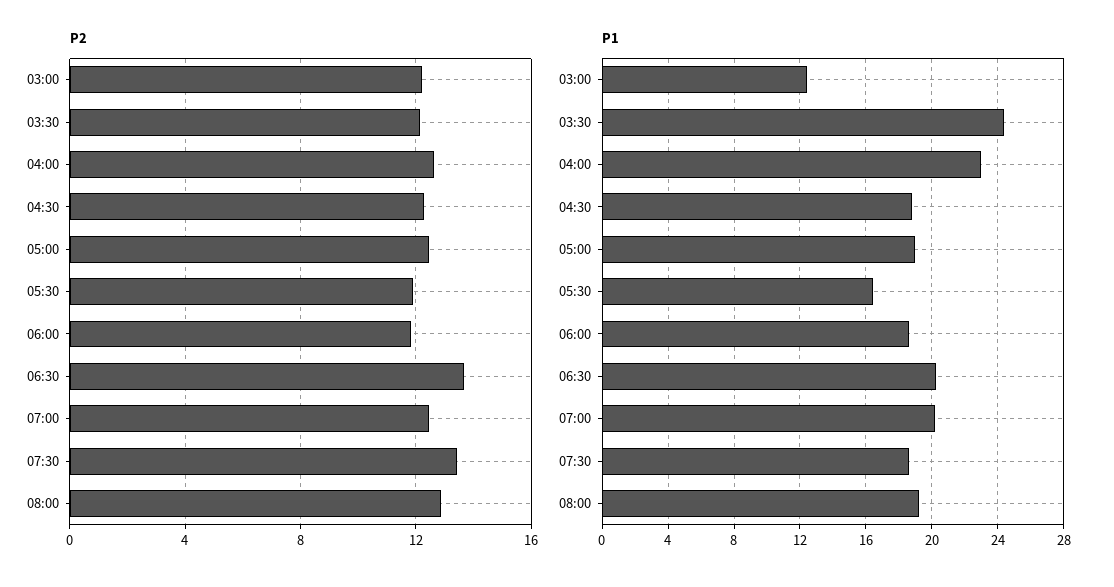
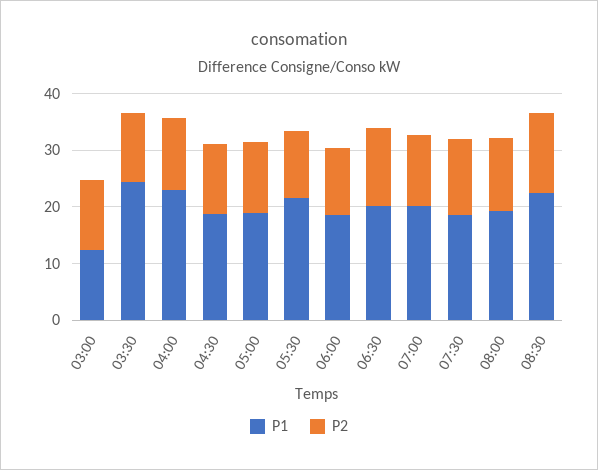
  {
    "P2": {
      "03:00": 12,
      "03:30": 12,
      "04:00": 12.5,
      "04:30": 12.5,
      "05:00": 12.5,
      "05:30": 12,
      "06:00": 12,
      "06:30": 13.5,
      "07:00": 12.5,
      "07:30": 13.5,
-     "08:00": 13
+     "08:00": 13,
+     "08:30": 14
    },
    "P1": {
      "03:00": 12.5,
      "03:30": 24.5,
      "04:00": 23,
      "04:30": 19,
      "05:00": 19,
-     "05:30": 16.5,
+     "05:30": 22,
      "06:00": 18.5,
      "06:30": 20,
      "07:00": 20,
      "07:30": 18.5,
-     "08:00": 19
+     "08:00": 19,
+     "08:30": 22
    }
  }

